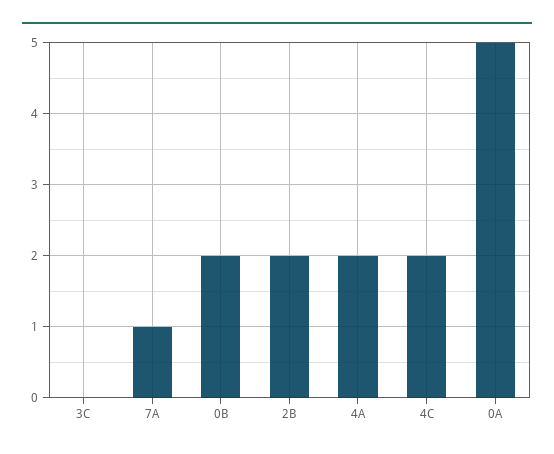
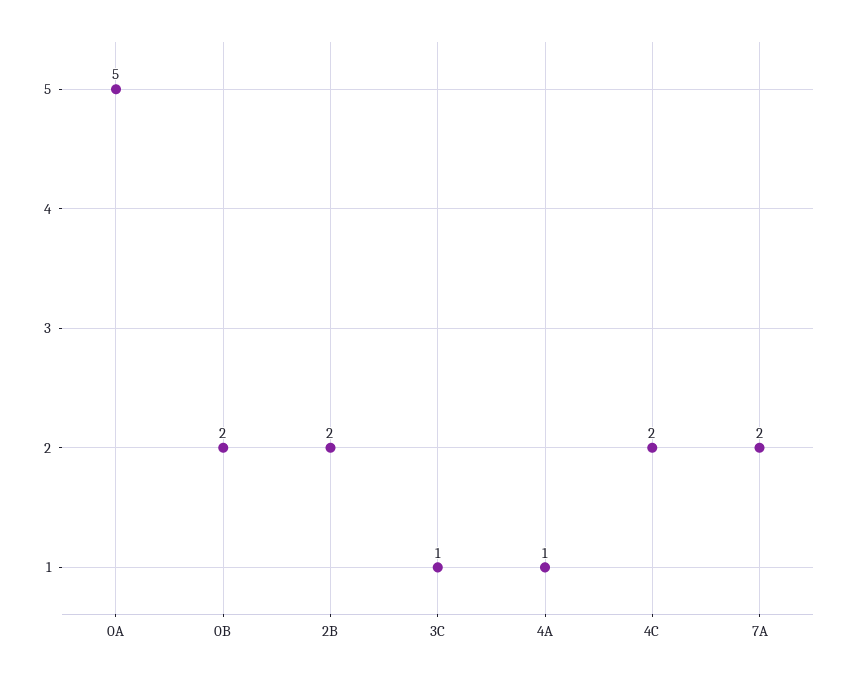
  {
-   "3C": 0,
+   "3C": 1,
-   "7A": 1,
+   "7A": 2,
    "0B": 2,
    "2B": 2,
-   "4A": 2,
+   "4A": 1,
    "4C": 2,
    "0A": 5
  }

